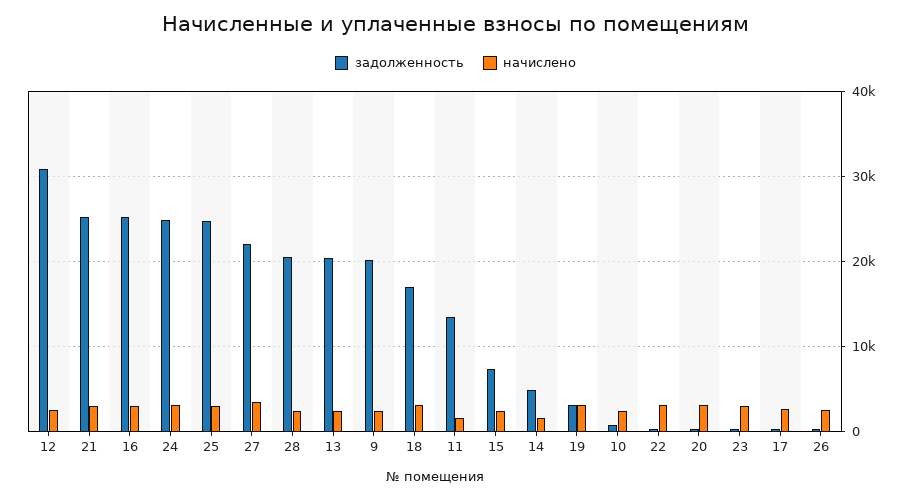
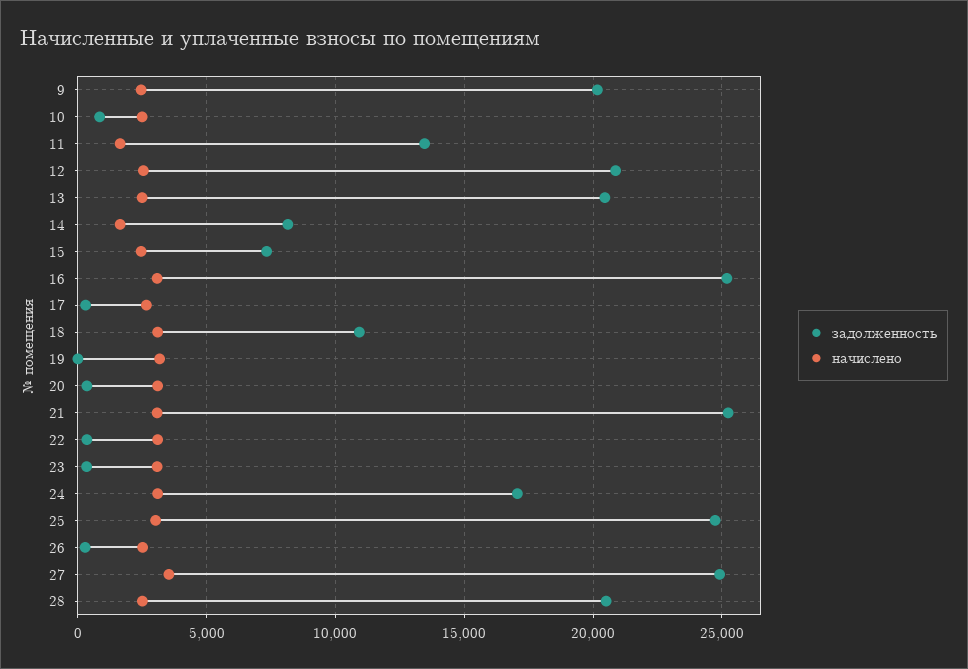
  {
    "задолженность": {
-     "12": 31000,
+     "12": 21000,
      "21": 25000,
      "16": 25000,
-     "24": 25000,
+     "24": 17000,
      "25": 24500,
-     "27": 22000,
+     "27": 25000,
      "28": 20500,
      "13": 20500,
      "9": 20000,
-     "18": 17000,
+     "18": 11000,
      "11": 13500,
      "15": 7500,
-     "14": 5000,
+     "14": 8000,
-     "19": 3000,
+     "19": 0,
      "10": 1000,
      "22": 500,
      "20": 500,
      "23": 500,
      "17": 500,
      "26": 500
    },
    "начислено": {
      "12": 2500,
      "21": 3000,
      "16": 3000,
      "24": 3000,
      "25": 3000,
      "27": 3500,
      "28": 2500,
      "13": 2500,
      "9": 2500,
      "18": 3000,
      "11": 1500,
      "15": 2500,
      "14": 1500,
      "19": 3000,
      "10": 2500,
      "22": 3000,
      "20": 3000,
      "23": 3000,
      "17": 2500,
      "26": 2500
    }
  }

